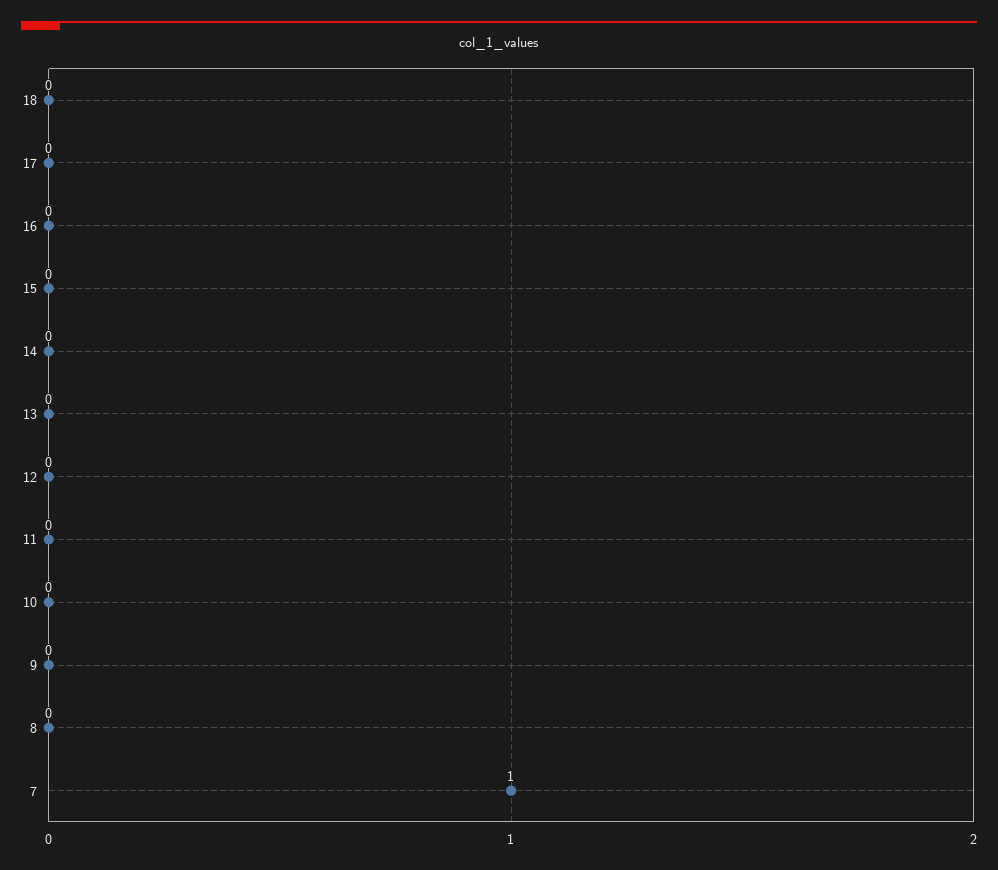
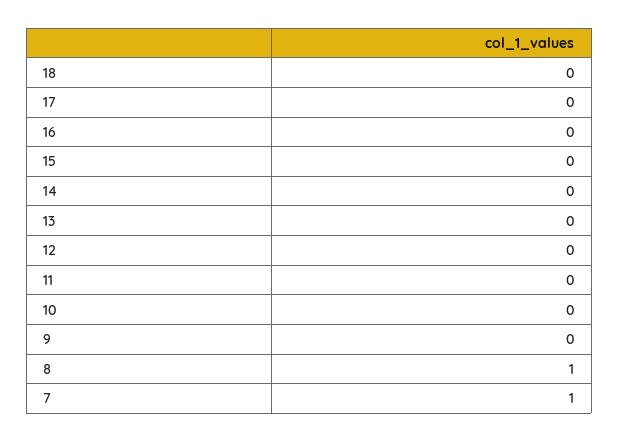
  {
    "18": 0,
    "17": 0,
    "16": 0,
    "15": 0,
    "14": 0,
    "13": 0,
    "12": 0,
    "11": 0,
    "10": 0,
    "9": 0,
-   "8": 0,
+   "8": 1,
    "7": 1
  }

